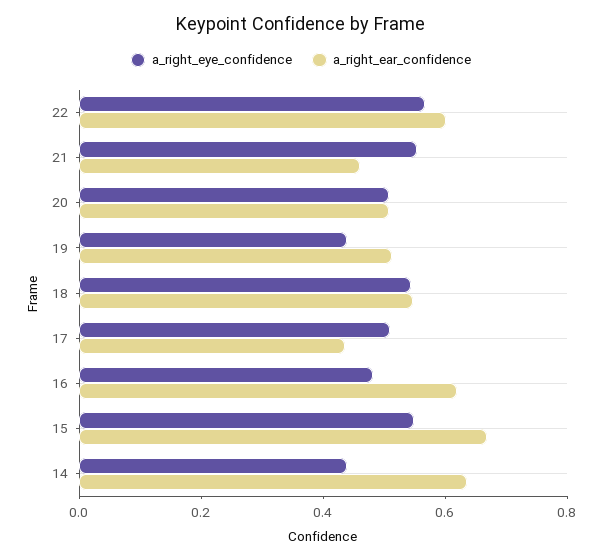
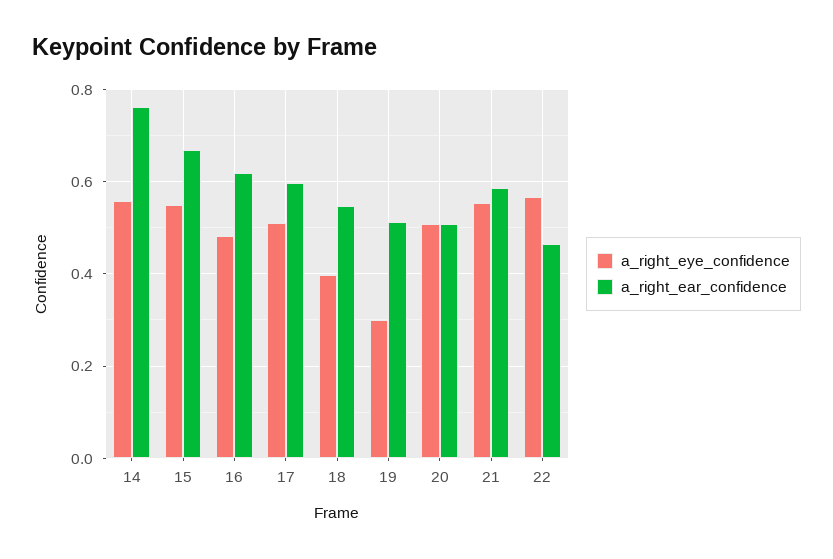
  {
    "a_right_eye_confidence": {
      "22": 0.56,
      "21": 0.56,
      "20": 0.5,
-     "19": 0.45,
+     "19": 0.3,
-     "18": 0.55,
+     "18": 0.4,
      "17": 0.5,
      "16": 0.48,
      "15": 0.54,
-     "14": 0.45
+     "14": 0.56
    },
    "a_right_ear_confidence": {
-     "22": 0.6,
+     "22": 0.46,
-     "21": 0.45,
+     "21": 0.58,
      "20": 0.5,
      "19": 0.52,
      "18": 0.54,
-     "17": 0.45,
+     "17": 0.6,
      "16": 0.62,
      "15": 0.66,
-     "14": 0.65
+     "14": 0.76
    }
  }

